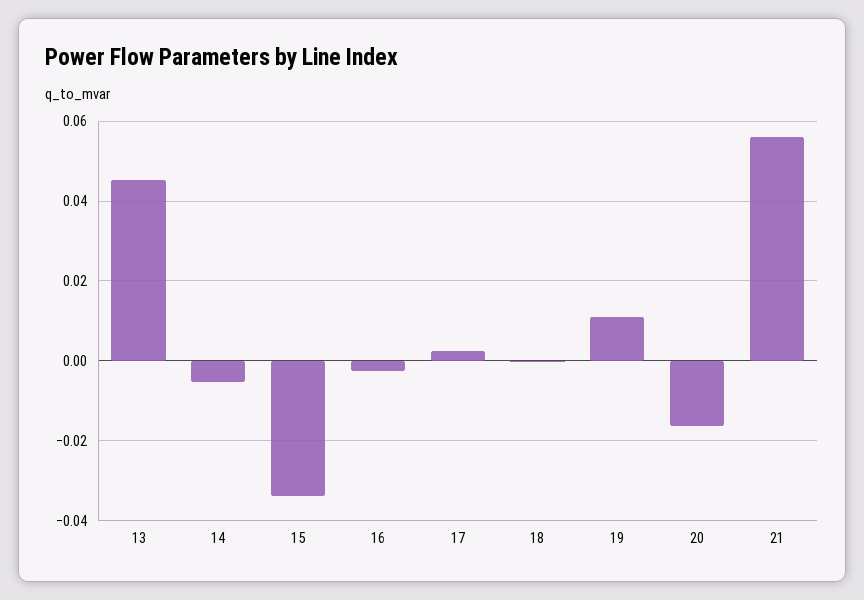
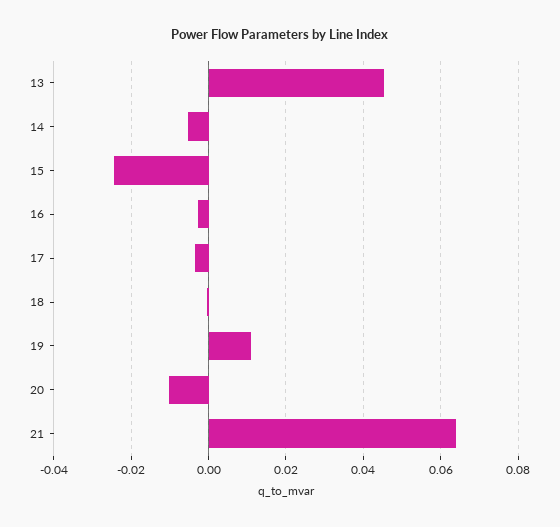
  {
    "13": 0.046,
    "14": -0.006,
-   "15": -0.034,
+   "15": -0.024,
    "16": -0.002,
-   "17": 0.002,
+   "17": -0.004,
    "18": 0,
    "19": 0.01,
-   "20": -0.016,
+   "20": -0.01,
-   "21": 0.056
+   "21": 0.064
  }

